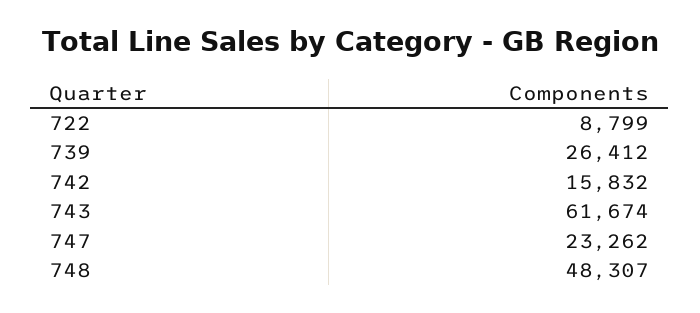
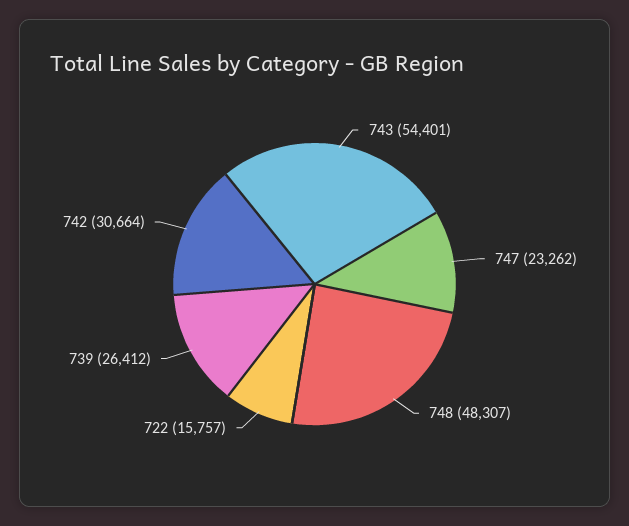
  {
-   "722": 8799,
+   "722": 15757,
    "739": 26412,
-   "742": 15832,
+   "742": 30664,
-   "743": 61674,
+   "743": 54401,
    "747": 23262,
    "748": 48307
  }

